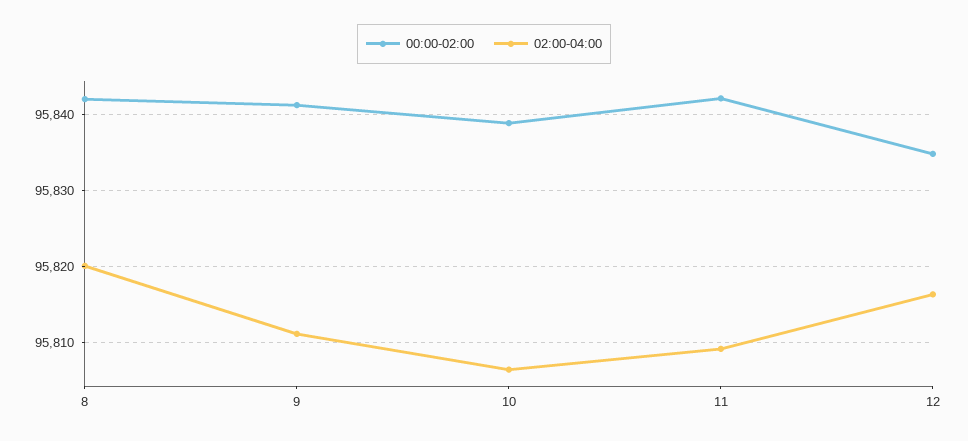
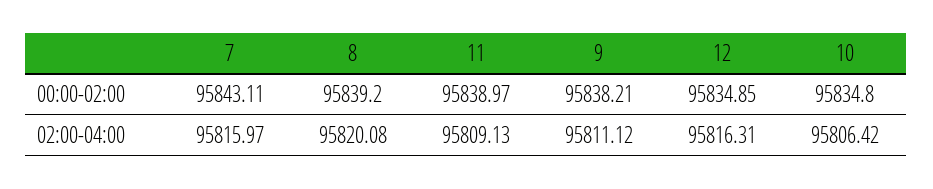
  {
    "00:00-02:00": {
-     "8": 95842,
+     "8": 95839.2,
-     "9": 95841,
+     "9": 95838.21,
-     "10": 95839,
+     "10": 95834.8,
-     "11": 95842,
+     "11": 95838.97,
-     "12": 95834.85
+     "12": 95834.85,
+     "7": 95843.11
    },
    "02:00-04:00": {
      "8": 95820.08,
      "9": 95811.12,
      "10": 95806.42,
      "11": 95809.13,
-     "12": 95816.31
+     "12": 95816.31,
+     "7": 95815.97
    }
  }

